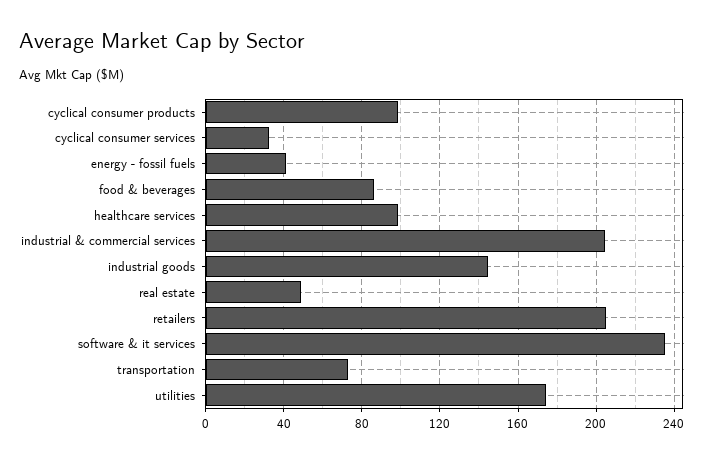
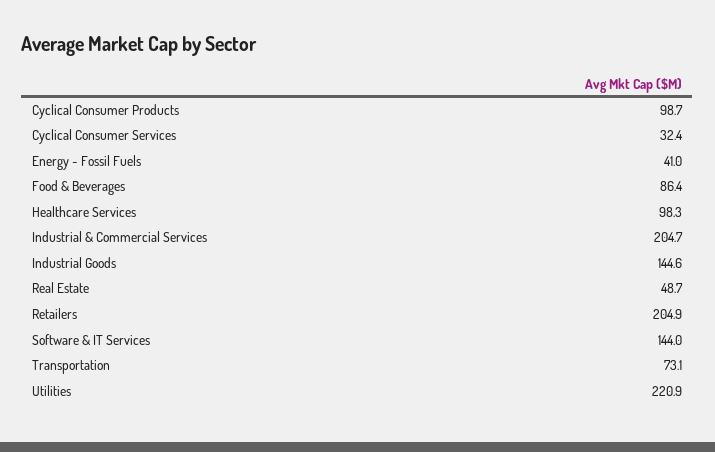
  {
    "cyclical consumer products": 98.7,
    "cyclical consumer services": 32.4,
    "energy - fossil fuels": 41,
    "food & beverages": 86.4,
    "healthcare services": 98.3,
    "industrial & commercial services": 204.7,
    "industrial goods": 144.6,
    "real estate": 48.7,
    "retailers": 204.9,
-   "software & it services": 235,
+   "software & it services": 144,
    "transportation": 73.1,
-   "utilities": 175
+   "utilities": 220.9
  }

